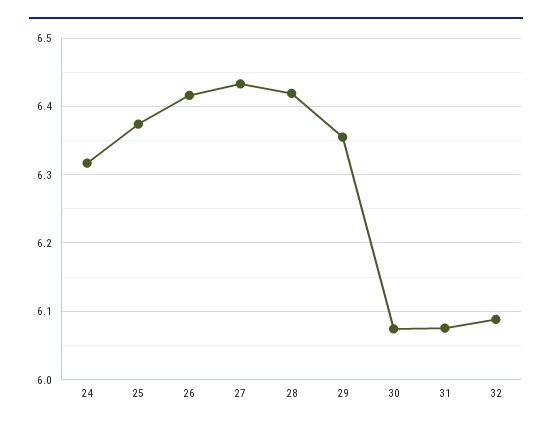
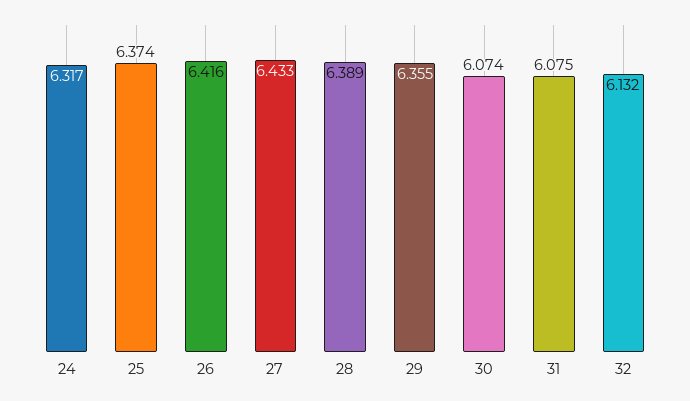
  {
    "24": 6.317,
    "25": 6.374,
    "26": 6.416,
    "27": 6.433,
-   "28": 6.42,
+   "28": 6.389,
    "29": 6.355,
    "30": 6.074,
    "31": 6.075,
-   "32": 6.09
+   "32": 6.132
  }

